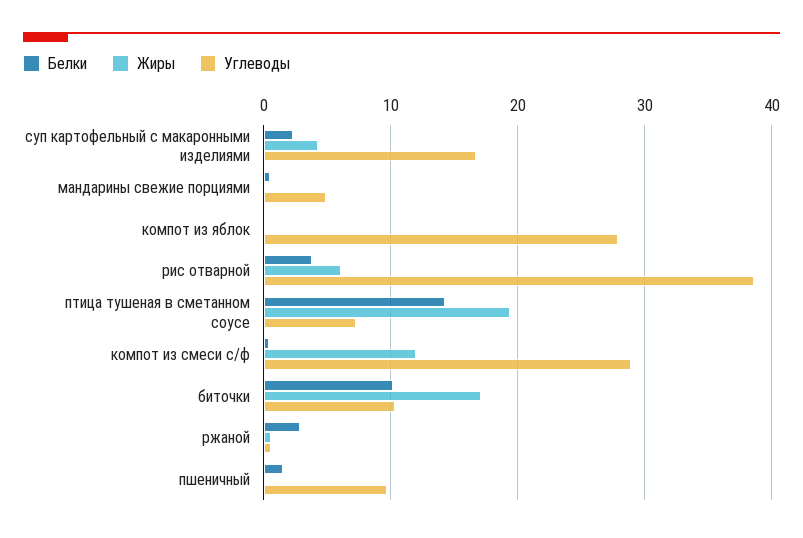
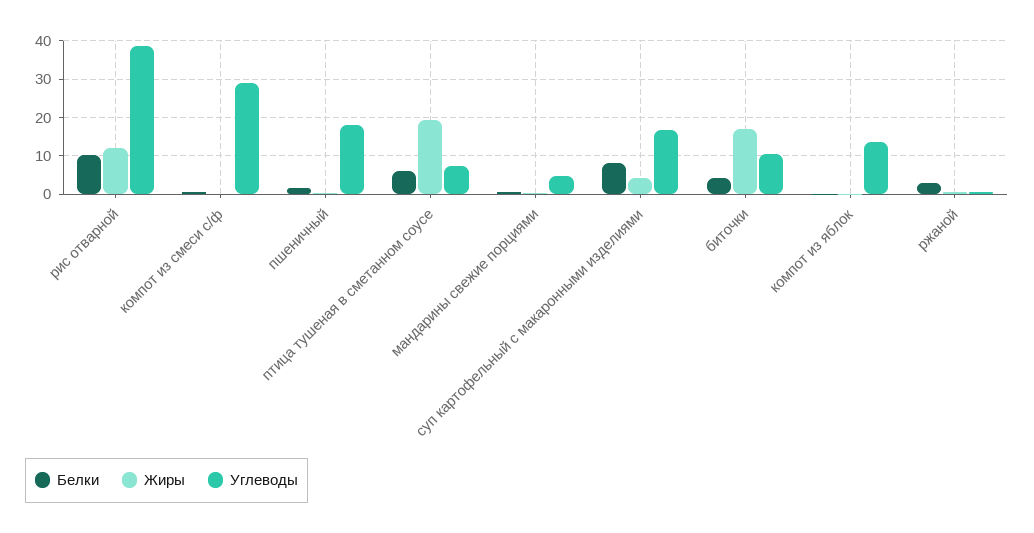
  {
    "Белки": {
-     "суп картофельный с макаронными изделиями": 2,
+     "суп картофельный с макаронными изделиями": 8,
      "мандарины свежие порциями": 0,
      "компот из яблок": 0,
-     "рис отварной": 4,
+     "рис отварной": 10,
-     "птица тушеная в сметанном соусе": 14,
+     "птица тушеная в сметанном соусе": 6,
      "компот из смеси с/ф": 0,
-     "биточки": 10,
+     "биточки": 4,
      "ржаной": 3,
      "пшеничный": 2
    },
    "Жиры": {
      "суп картофельный с макаронными изделиями": 4,
      "мандарины свежие порциями": 0,
      "компот из яблок": 0,
-     "рис отварной": 6,
+     "рис отварной": 12,
      "птица тушеная в сметанном соусе": 19,
-     "компот из смеси с/ф": 12,
+     "компот из смеси с/ф": 0,
      "биточки": 17,
      "ржаной": 1,
      "пшеничный": 0
    },
    "Углеводы": {
      "суп картофельный с макаронными изделиями": 17,
      "мандарины свежие порциями": 5,
-     "компот из яблок": 28,
+     "компот из яблок": 14,
      "рис отварной": 39,
      "птица тушеная в сметанном соусе": 7,
      "компот из смеси с/ф": 29,
      "биточки": 10,
      "ржаной": 1,
-     "пшеничный": 10
+     "пшеничный": 18
    }
  }

